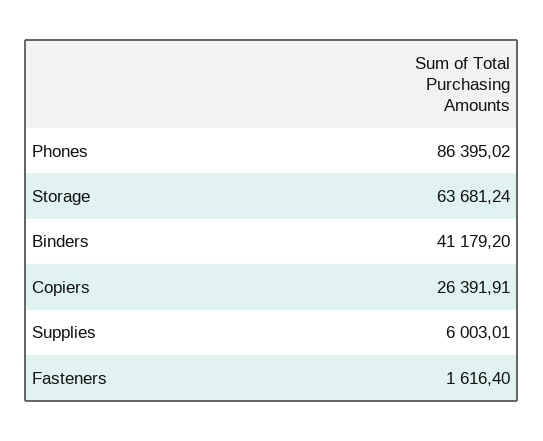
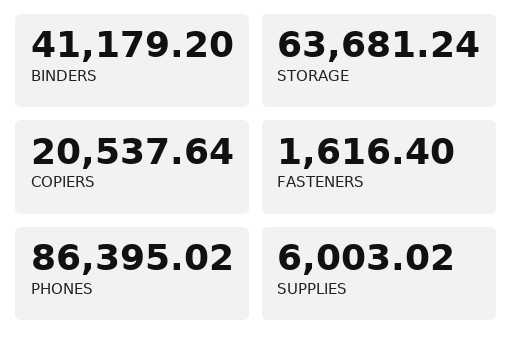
  {
    "Phones": 86395.02,
    "Storage": 63681.24,
    "Binders": 41179.2,
-   "Copiers": 26391.91,
+   "Copiers": 20537.64,
-   "Supplies": 6003.01,
+   "Supplies": 6003.02,
    "Fasteners": 1616.4
  }

